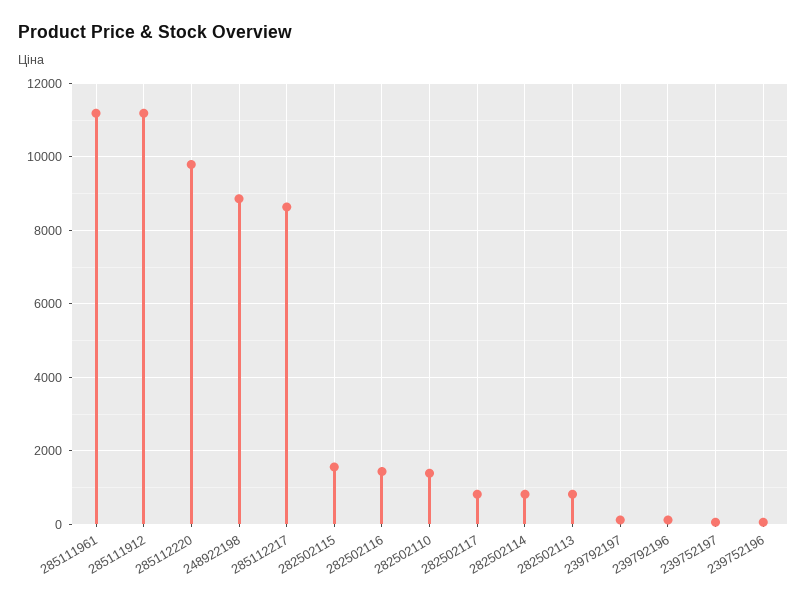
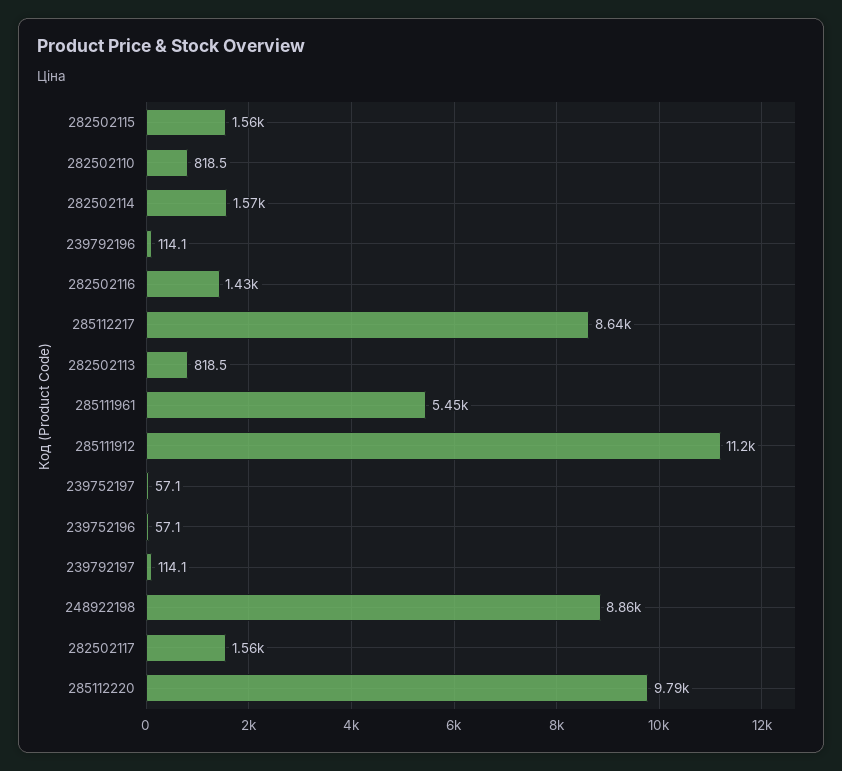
  {
-   "285111961": 11200,
+   "285111961": 5450,
    "285111912": 11200,
    "285112220": 9790,
    "248922198": 8860,
    "285112217": 8640,
    "282502115": 1560,
    "282502116": 1430,
-   "282502110": 1400,
+   "282502110": 818.5,
-   "282502117": 800,
+   "282502117": 1560,
-   "282502114": 800,
+   "282502114": 1570,
    "282502113": 818.5,
    "239792197": 114.1,
    "239792196": 114.1,
    "239752197": 57.1,
    "239752196": 57.1
  }

